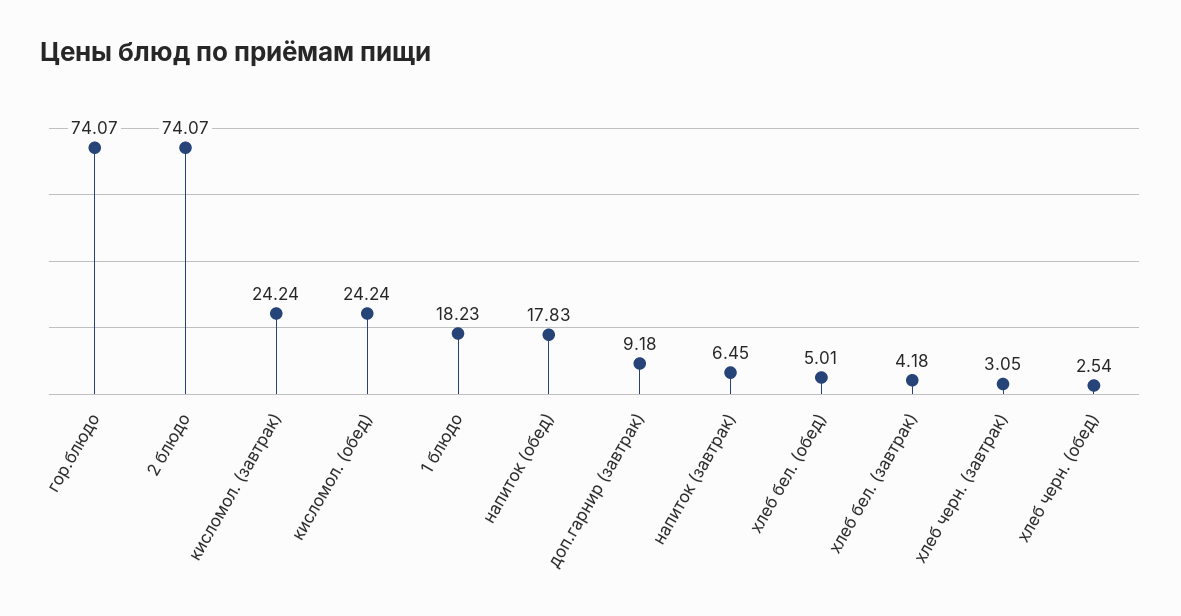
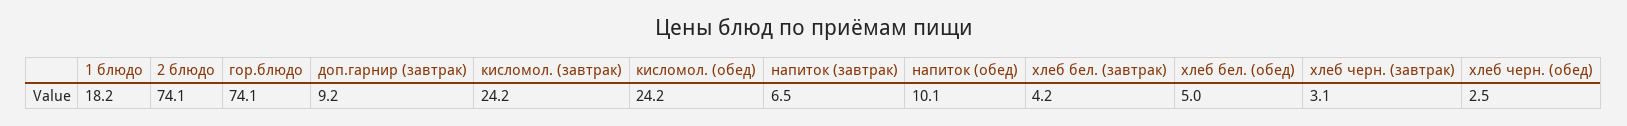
  {
    "гор.блюдо": 74.07,
    "2 блюдо": 74.07,
    "кисломол. (завтрак)": 24.24,
    "кисломол. (обед)": 24.24,
    "1 блюдо": 18.23,
-   "напиток (обед)": 17.83,
+   "напиток (обед)": 10.1,
    "доп.гарнир (завтрак)": 9.18,
    "напиток (завтрак)": 6.45,
    "хлеб бел. (обед)": 5.01,
    "хлеб бел. (завтрак)": 4.18,
    "хлеб черн. (завтрак)": 3.05,
    "хлеб черн. (обед)": 2.54
  }

